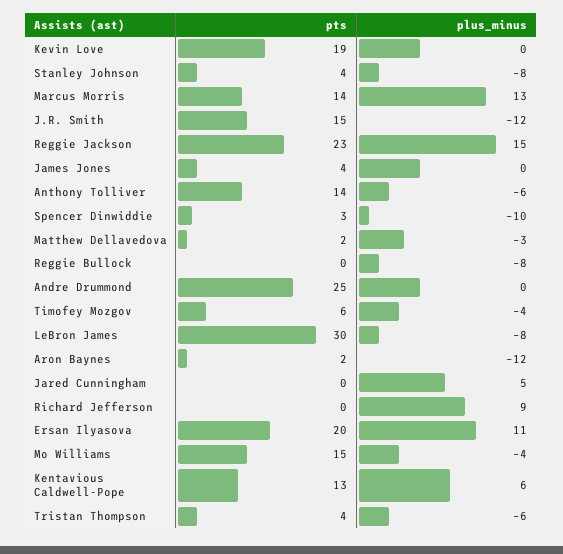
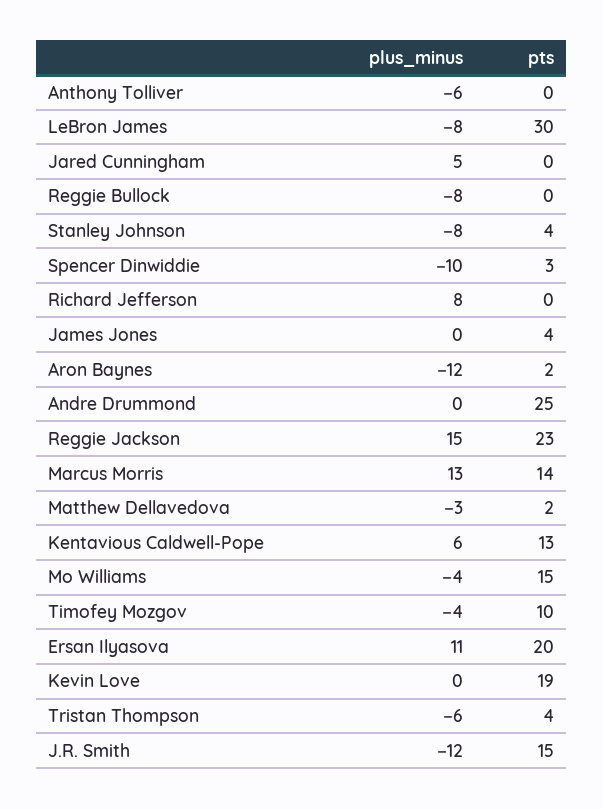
  {
    "pts": {
      "Kevin Love": 19,
      "Stanley Johnson": 4,
      "Marcus Morris": 14,
      "J.R. Smith": 15,
      "Reggie Jackson": 23,
      "James Jones": 4,
-     "Anthony Tolliver": 14,
+     "Anthony Tolliver": 0,
      "Spencer Dinwiddie": 3,
      "Matthew Dellavedova": 2,
      "Reggie Bullock": 0,
      "Andre Drummond": 25,
-     "Timofey Mozgov": 6,
+     "Timofey Mozgov": 10,
      "LeBron James": 30,
      "Aron Baynes": 2,
      "Jared Cunningham": 0,
      "Richard Jefferson": 0,
      "Ersan Ilyasova": 20,
      "Mo Williams": 15,
      "Kentavious Caldwell-Pope": 13,
      "Tristan Thompson": 4
    },
    "plus_minus": {
      "Kevin Love": 0,
      "Stanley Johnson": -8,
      "Marcus Morris": 13,
      "J.R. Smith": -12,
      "Reggie Jackson": 15,
      "James Jones": 0,
      "Anthony Tolliver": -6,
      "Spencer Dinwiddie": -10,
      "Matthew Dellavedova": -3,
      "Reggie Bullock": -8,
      "Andre Drummond": 0,
      "Timofey Mozgov": -4,
      "LeBron James": -8,
      "Aron Baynes": -12,
      "Jared Cunningham": 5,
-     "Richard Jefferson": 9,
+     "Richard Jefferson": 8,
      "Ersan Ilyasova": 11,
      "Mo Williams": -4,
      "Kentavious Caldwell-Pope": 6,
      "Tristan Thompson": -6
    }
  }

